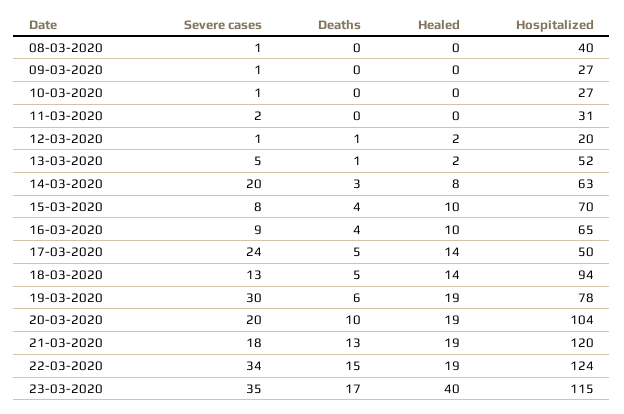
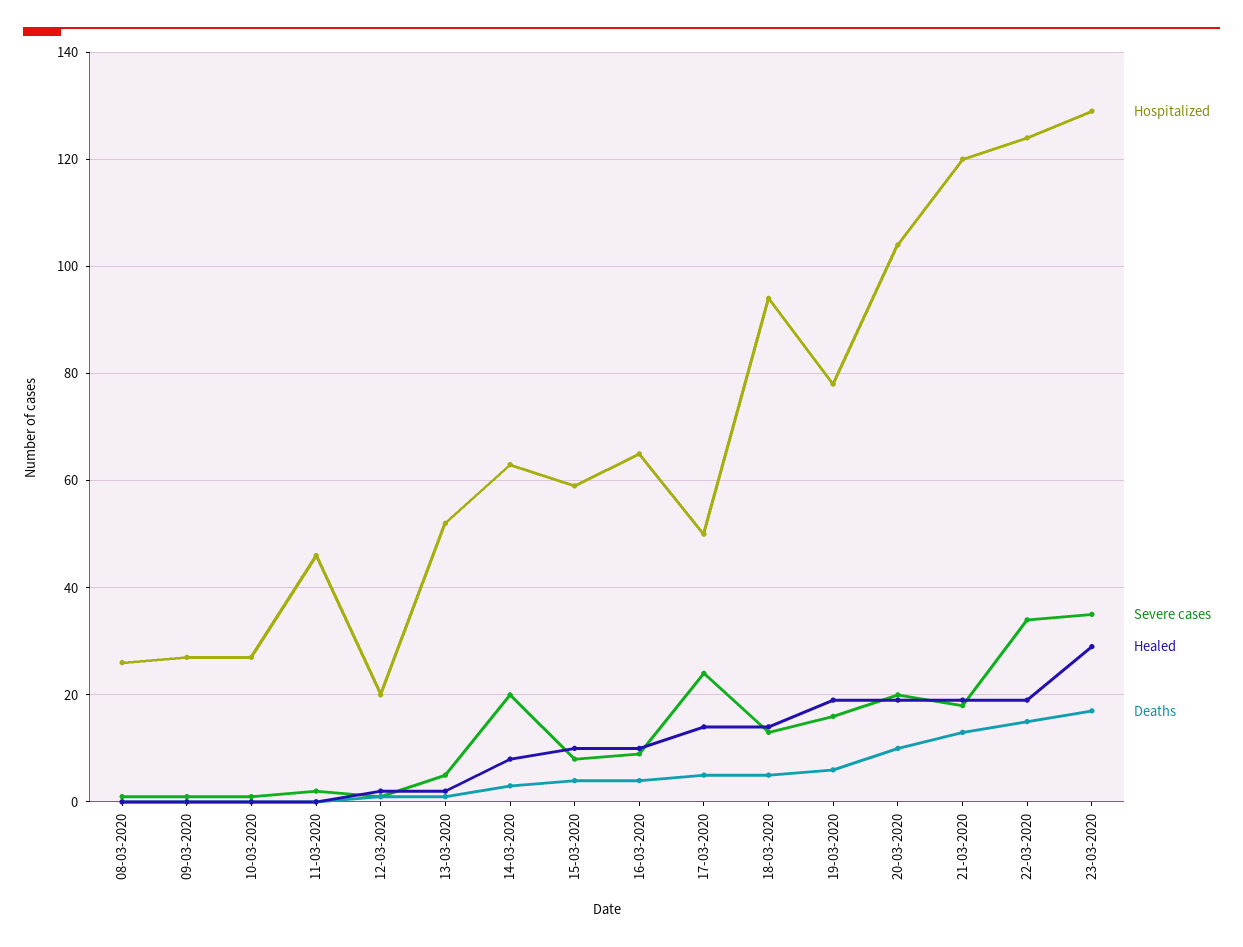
  {
    "Severe cases": {
      "08-03-2020": 1,
      "09-03-2020": 1,
      "10-03-2020": 1,
      "11-03-2020": 2,
      "12-03-2020": 1,
      "13-03-2020": 5,
      "14-03-2020": 20,
      "15-03-2020": 8,
      "16-03-2020": 9,
      "17-03-2020": 24,
      "18-03-2020": 13,
-     "19-03-2020": 30,
+     "19-03-2020": 15,
      "20-03-2020": 20,
      "21-03-2020": 18,
      "22-03-2020": 34,
      "23-03-2020": 35
    },
    "Deaths": {
      "08-03-2020": 0,
      "09-03-2020": 0,
      "10-03-2020": 0,
      "11-03-2020": 0,
      "12-03-2020": 1,
      "13-03-2020": 1,
      "14-03-2020": 3,
      "15-03-2020": 4,
      "16-03-2020": 4,
      "17-03-2020": 5,
      "18-03-2020": 5,
      "19-03-2020": 6,
      "20-03-2020": 10,
      "21-03-2020": 13,
      "22-03-2020": 15,
      "23-03-2020": 17
    },
    "Healed": {
      "08-03-2020": 0,
      "09-03-2020": 0,
      "10-03-2020": 0,
      "11-03-2020": 0,
      "12-03-2020": 2,
      "13-03-2020": 2,
      "14-03-2020": 8,
      "15-03-2020": 10,
      "16-03-2020": 10,
      "17-03-2020": 14,
      "18-03-2020": 14,
      "19-03-2020": 19,
      "20-03-2020": 19,
      "21-03-2020": 19,
      "22-03-2020": 19,
-     "23-03-2020": 40
+     "23-03-2020": 30
    },
    "Hospitalized": {
-     "08-03-2020": 40,
+     "08-03-2020": 25,
      "09-03-2020": 27,
      "10-03-2020": 27,
-     "11-03-2020": 31,
+     "11-03-2020": 45,
      "12-03-2020": 20,
      "13-03-2020": 52,
      "14-03-2020": 63,
-     "15-03-2020": 70,
+     "15-03-2020": 60,
      "16-03-2020": 65,
      "17-03-2020": 50,
      "18-03-2020": 94,
      "19-03-2020": 78,
      "20-03-2020": 104,
      "21-03-2020": 120,
      "22-03-2020": 124,
-     "23-03-2020": 115
+     "23-03-2020": 130
    }
  }

